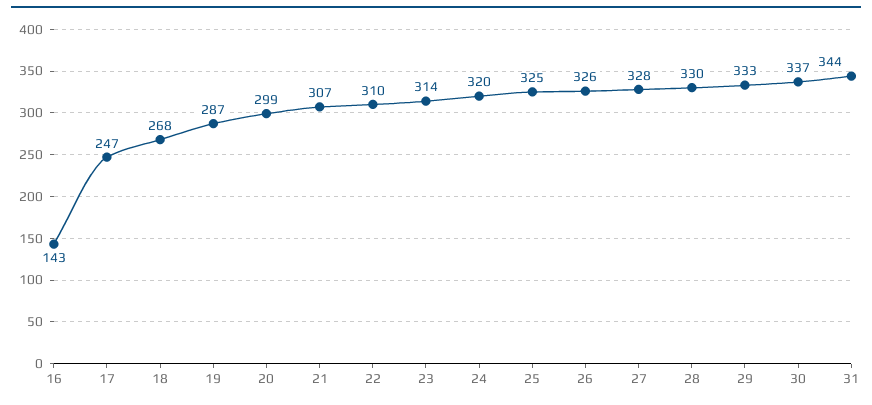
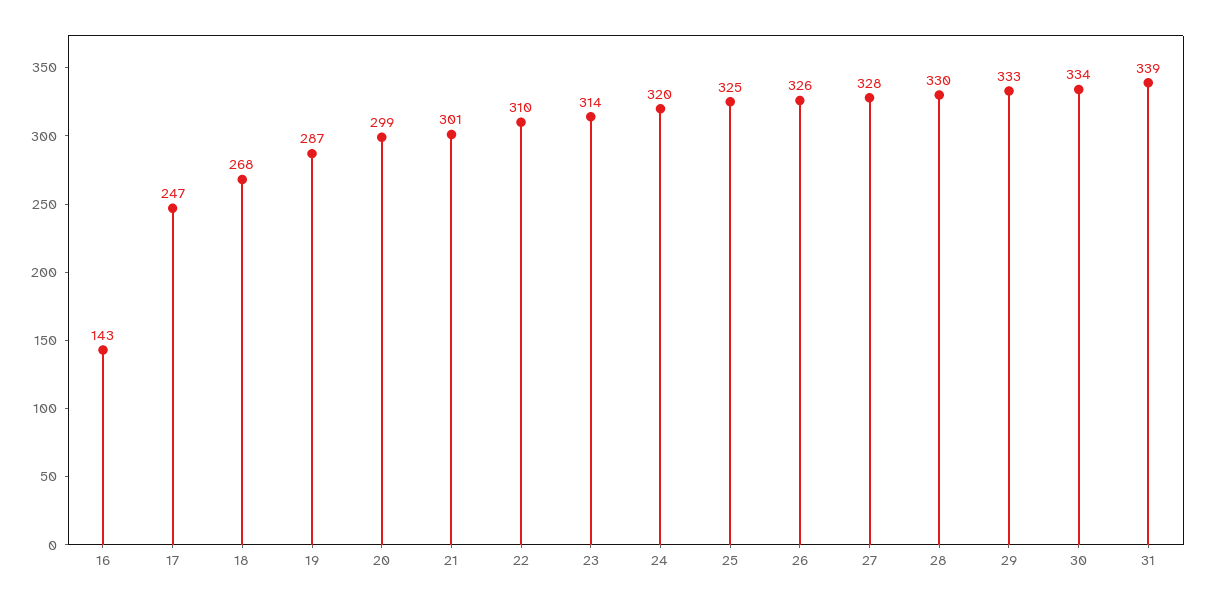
  {
    "16": 143,
    "17": 247,
    "18": 268,
    "19": 287,
    "20": 299,
-   "21": 307,
+   "21": 301,
    "22": 310,
    "23": 314,
    "24": 320,
    "25": 325,
    "26": 326,
    "27": 328,
    "28": 330,
    "29": 333,
-   "30": 337,
+   "30": 334,
-   "31": 344
+   "31": 339
  }

